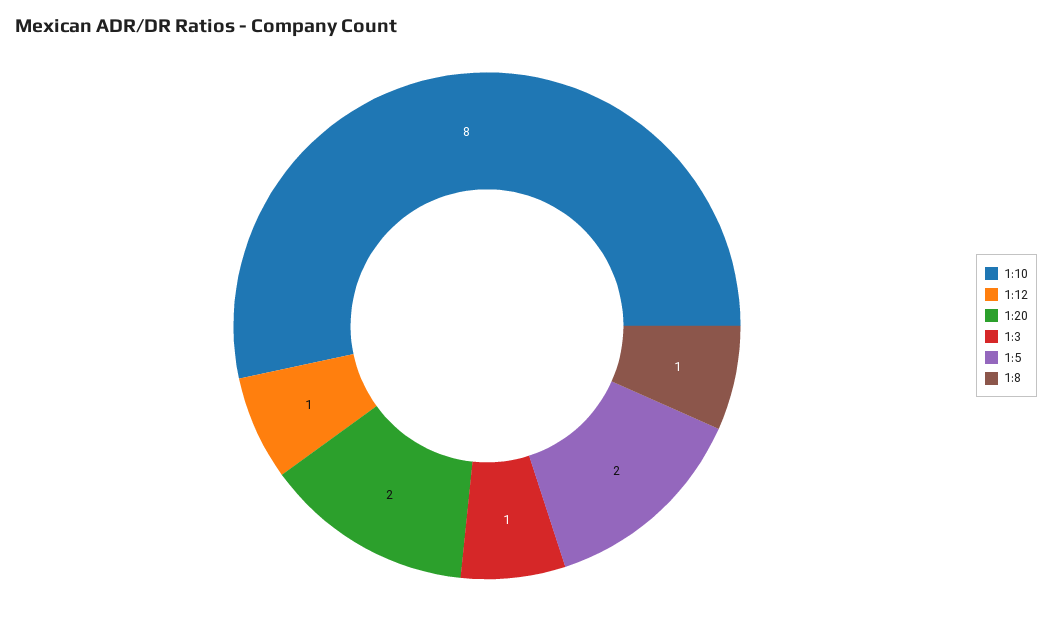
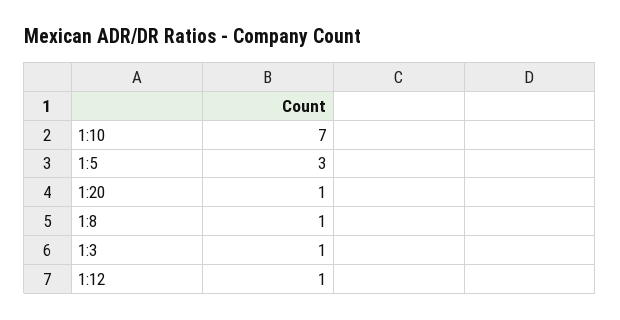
  {
-   "1:10": 8,
+   "1:10": 7,
    "1:12": 1,
-   "1:20": 2,
+   "1:20": 1,
    "1:3": 1,
-   "1:5": 2,
+   "1:5": 3,
    "1:8": 1
  }

